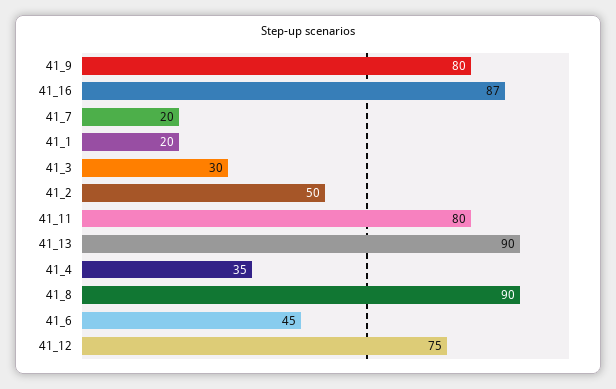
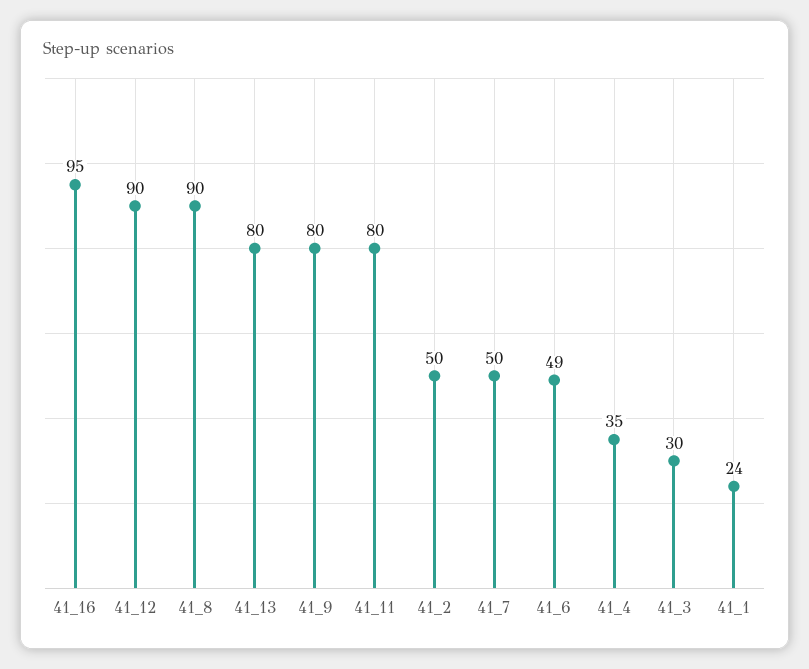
  {
    "41_9": 80,
-   "41_16": 87,
+   "41_16": 95,
-   "41_7": 20,
+   "41_7": 50,
-   "41_1": 20,
+   "41_1": 24,
    "41_3": 30,
    "41_2": 50,
    "41_11": 80,
-   "41_13": 90,
+   "41_13": 80,
    "41_4": 35,
    "41_8": 90,
-   "41_6": 45,
+   "41_6": 49,
-   "41_12": 75
+   "41_12": 90
  }

